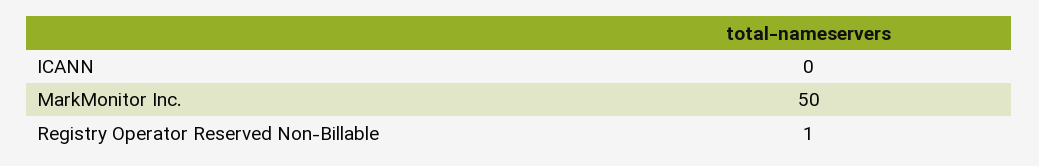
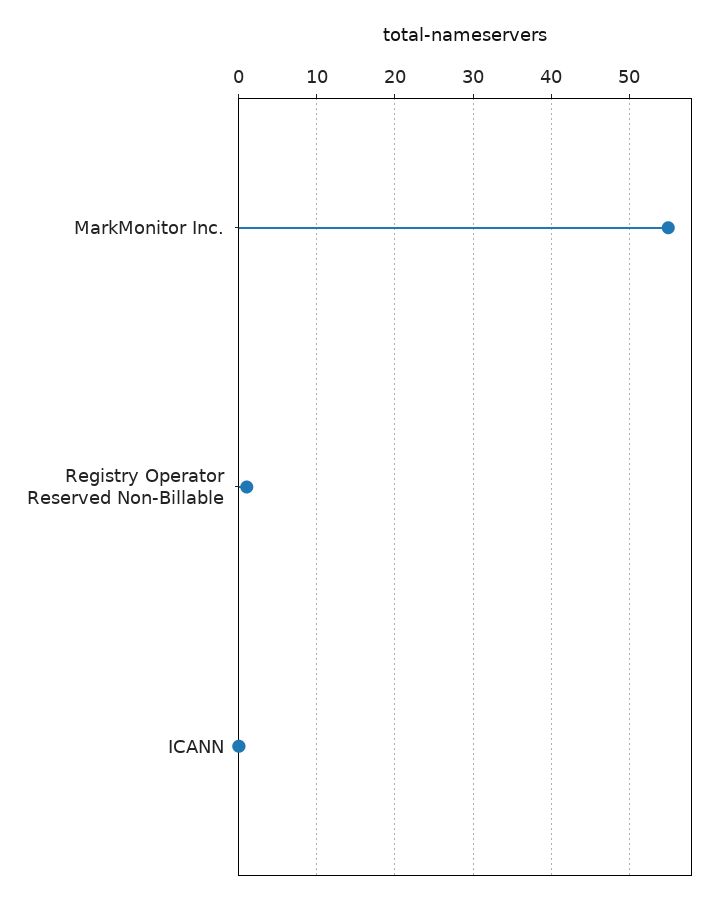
  {
    "ICANN": 0,
-   "MarkMonitor Inc.": 50,
+   "MarkMonitor Inc.": 55,
    "Registry Operator Reserved Non-Billable": 1
  }

